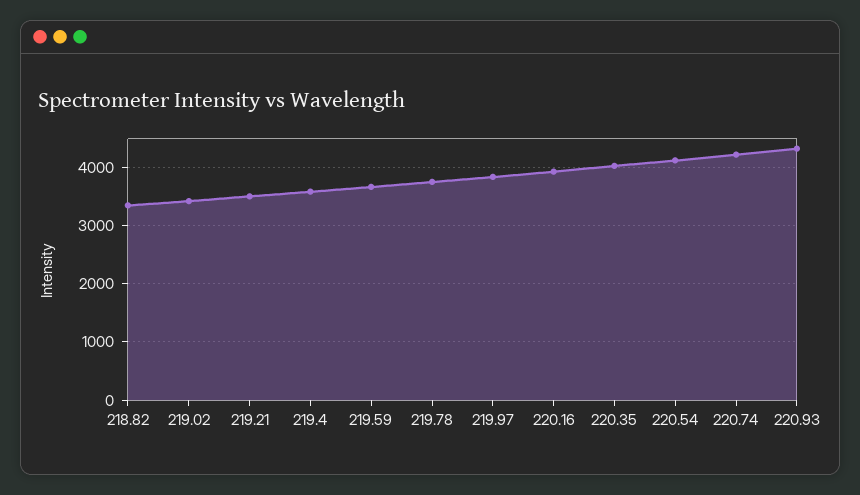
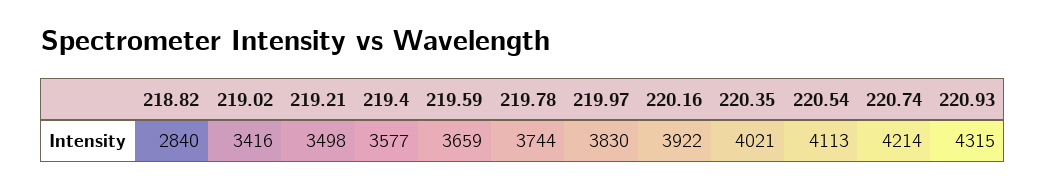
  {
-   "218.82": 3400,
+   "218.82": 2840,
    "219.02": 3416,
    "219.21": 3498,
    "219.4": 3577,
    "219.59": 3659,
    "219.78": 3744,
    "219.97": 3830,
    "220.16": 3922,
    "220.35": 4021,
    "220.54": 4113,
    "220.74": 4214,
    "220.93": 4315
  }

